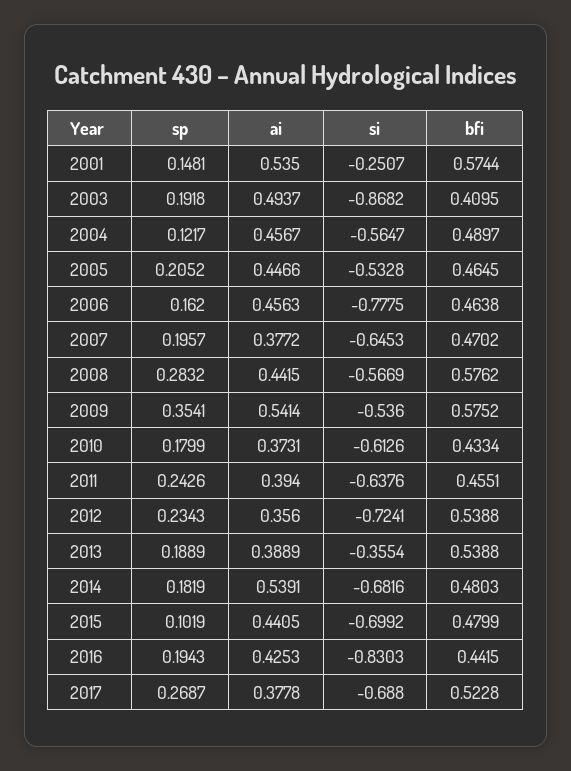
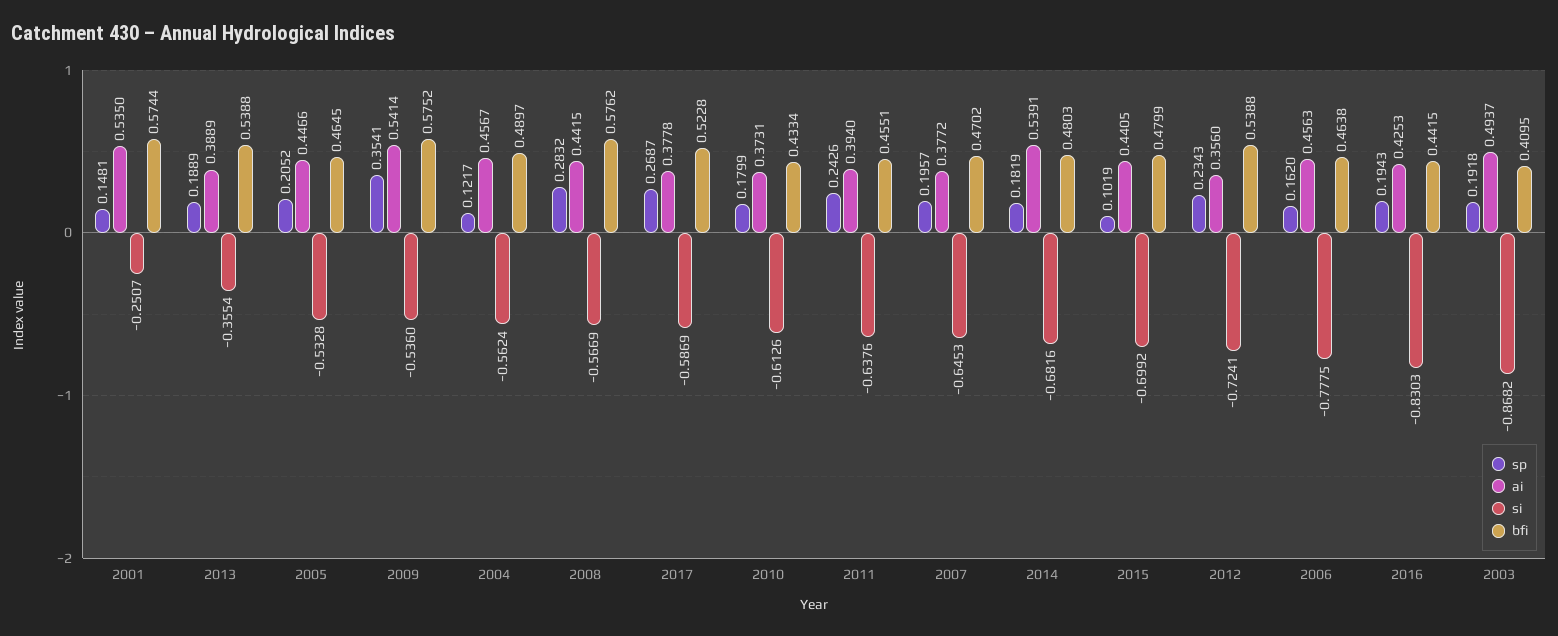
  {
    "sp": {
      "2001": 0.1481,
      "2003": 0.1918,
      "2004": 0.1217,
      "2005": 0.2052,
      "2006": 0.162,
      "2007": 0.1957,
      "2008": 0.2832,
      "2009": 0.3541,
      "2010": 0.1799,
      "2011": 0.2426,
      "2012": 0.2343,
      "2013": 0.1889,
      "2014": 0.1819,
      "2015": 0.1019,
      "2016": 0.1943,
      "2017": 0.2687
    },
    "ai": {
      "2001": 0.535,
      "2003": 0.4937,
      "2004": 0.4567,
      "2005": 0.4466,
      "2006": 0.4563,
      "2007": 0.3772,
      "2008": 0.4415,
      "2009": 0.5414,
      "2010": 0.3731,
      "2011": 0.394,
      "2012": 0.356,
      "2013": 0.3889,
      "2014": 0.5391,
      "2015": 0.4405,
      "2016": 0.4253,
      "2017": 0.3778
    },
    "si": {
      "2001": -0.2507,
      "2003": -0.8682,
-     "2004": -0.5647,
+     "2004": -0.5624,
      "2005": -0.5328,
      "2006": -0.7775,
      "2007": -0.6453,
      "2008": -0.5669,
      "2009": -0.536,
      "2010": -0.6126,
      "2011": -0.6376,
      "2012": -0.7241,
      "2013": -0.3554,
      "2014": -0.6816,
      "2015": -0.6992,
      "2016": -0.8303,
-     "2017": -0.688
+     "2017": -0.5869
    },
    "bfi": {
      "2001": 0.5744,
      "2003": 0.4095,
      "2004": 0.4897,
      "2005": 0.4645,
      "2006": 0.4638,
      "2007": 0.4702,
      "2008": 0.5762,
      "2009": 0.5752,
      "2010": 0.4334,
      "2011": 0.4551,
      "2012": 0.5388,
      "2013": 0.5388,
      "2014": 0.4803,
      "2015": 0.4799,
      "2016": 0.4415,
      "2017": 0.5228
    }
  }

